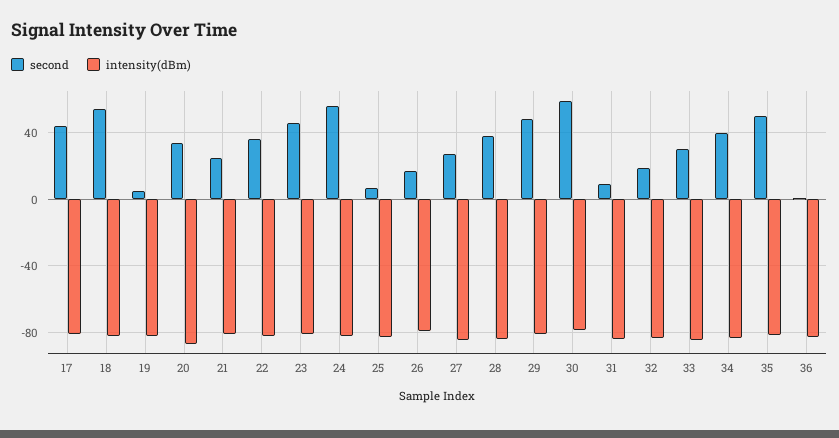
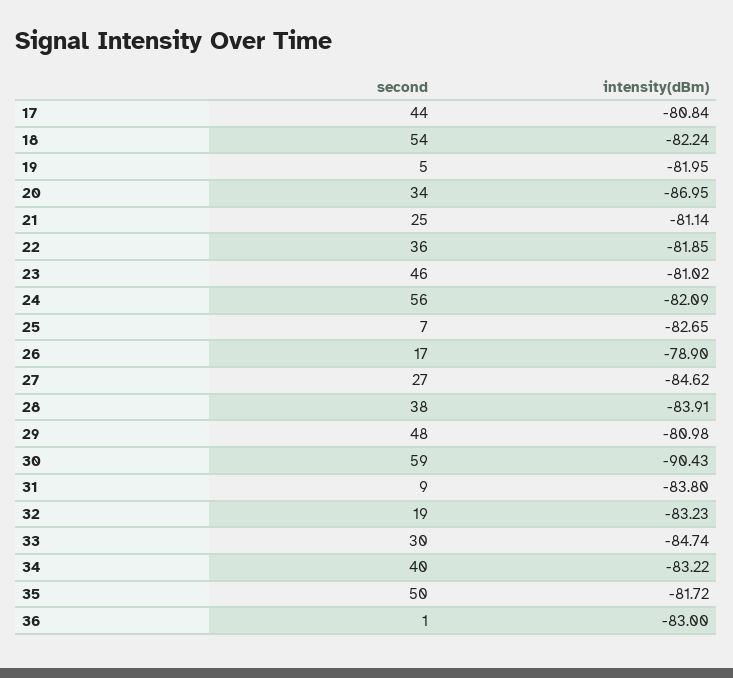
  {
    "second": {
      "17": 44,
      "18": 54,
      "19": 5,
      "20": 34,
      "21": 25,
      "22": 36,
      "23": 46,
      "24": 56,
      "25": 7,
      "26": 17,
      "27": 27,
      "28": 38,
      "29": 48,
      "30": 59,
      "31": 9,
      "32": 19,
      "33": 30,
      "34": 40,
      "35": 50,
      "36": 1
    },
    "intensity(dBm)": {
      "17": -80.84,
      "18": -82.24,
      "19": -81.95,
      "20": -86.95,
      "21": -81.14,
      "22": -81.85,
      "23": -81.02,
      "24": -82.09,
      "25": -82.65,
      "26": -78.9,
      "27": -84.62,
      "28": -83.91,
      "29": -80.98,
-     "30": -80,
+     "30": -90.43,
      "31": -83.8,
      "32": -83.23,
      "33": -84.74,
      "34": -83.22,
      "35": -81.72,
      "36": -83
    }
  }

